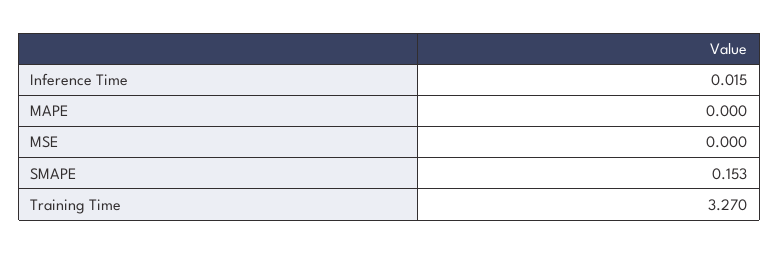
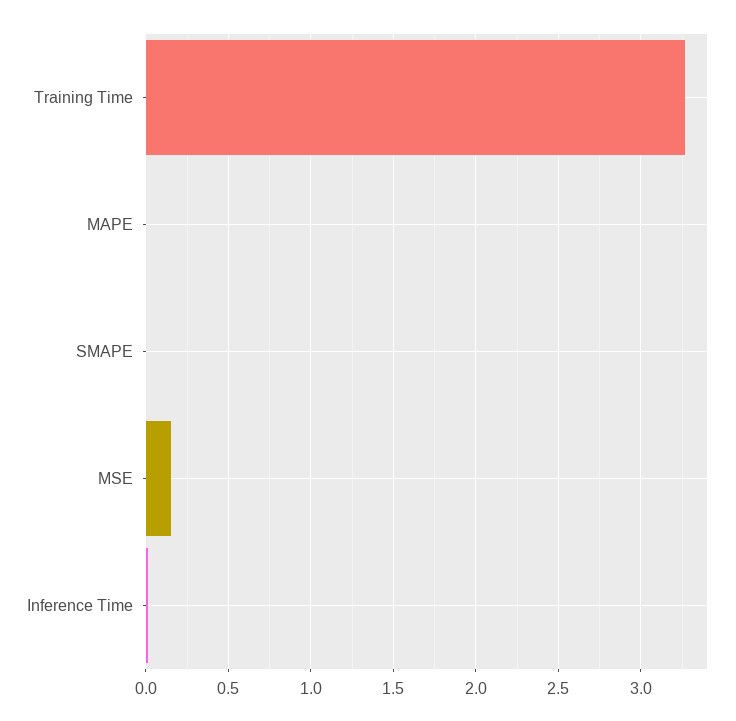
  {
    "Inference Time": 0.015,
    "MAPE": 0,
-   "MSE": 0,
+   "MSE": 0.15,
-   "SMAPE": 0.153,
+   "SMAPE": 0,
    "Training Time": 3.27
  }

